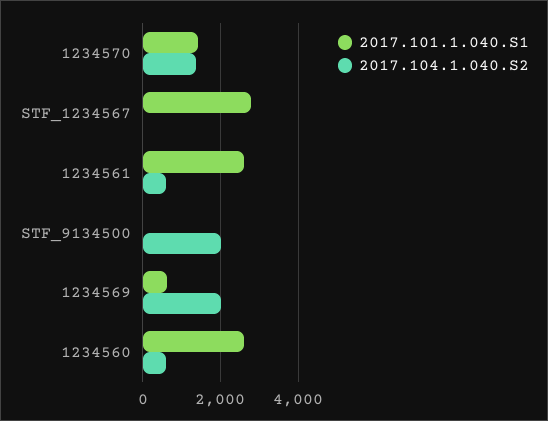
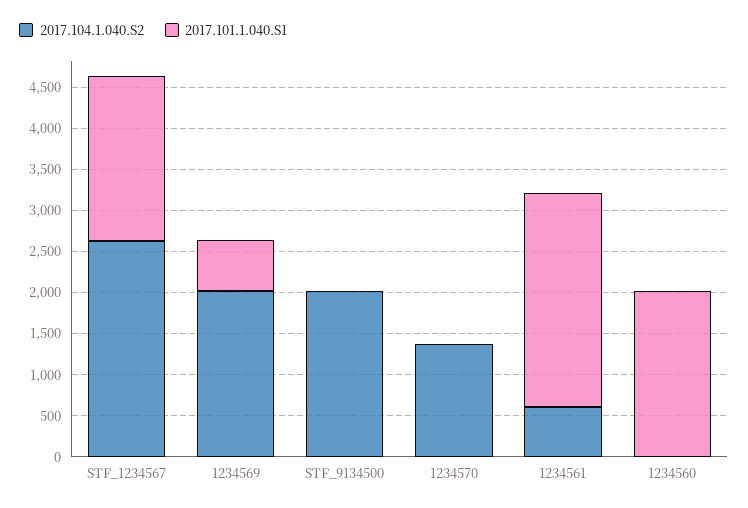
  {
    "2017.101.1.040.S1": {
-     "1234570": 1400,
+     "1234570": 0,
-     "STF_1234567": 2800,
+     "STF_1234567": 2000,
      "1234561": 2600,
      "STF_9134500": 0,
      "1234569": 600,
-     "1234560": 2600
+     "1234560": 2000
    },
    "2017.104.1.040.S2": {
      "1234570": 1400,
-     "STF_1234567": 0,
+     "STF_1234567": 2600,
      "1234561": 600,
      "STF_9134500": 2000,
      "1234569": 2000,
-     "1234560": 600
+     "1234560": 0
    }
  }

